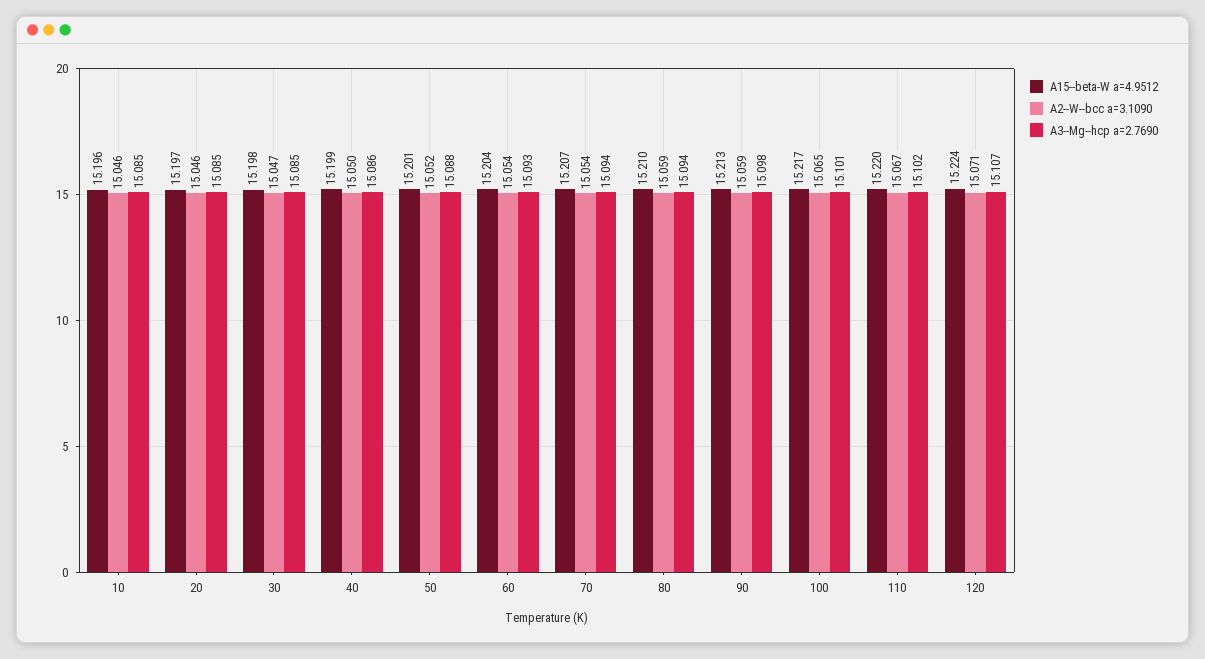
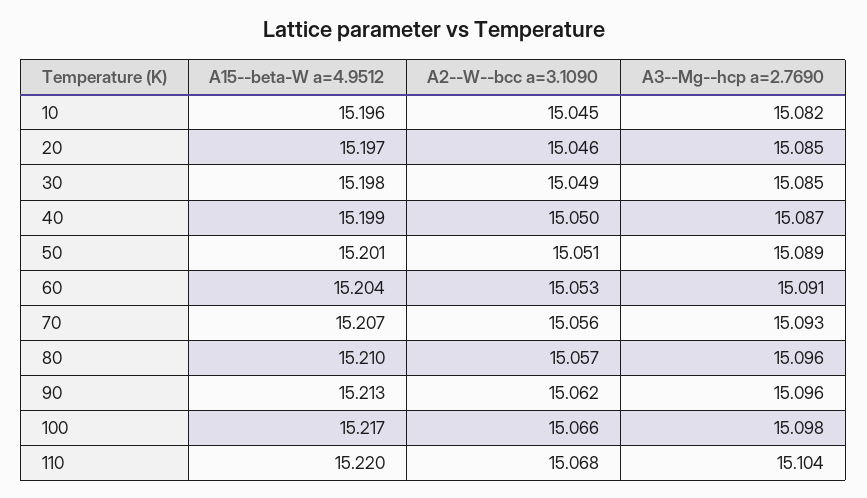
  {
    "A15--beta-W a=4.9512": {
      "10": 15.196,
      "20": 15.197,
      "30": 15.198,
      "40": 15.199,
      "50": 15.201,
      "60": 15.204,
      "70": 15.207,
      "80": 15.21,
      "90": 15.213,
      "100": 15.217,
-     "110": 15.22,
+     "110": 15.22
-     "120": 15.224
    },
    "A2--W--bcc a=3.1090": {
-     "10": 15.046,
+     "10": 15.045,
      "20": 15.046,
-     "30": 15.047,
+     "30": 15.049,
      "40": 15.05,
-     "50": 15.052,
+     "50": 15.051,
-     "60": 15.054,
+     "60": 15.053,
-     "70": 15.054,
+     "70": 15.056,
-     "80": 15.059,
+     "80": 15.057,
-     "90": 15.059,
+     "90": 15.062,
-     "100": 15.065,
+     "100": 15.066,
-     "110": 15.067,
+     "110": 15.068
-     "120": 15.071
    },
    "A3--Mg--hcp a=2.7690": {
-     "10": 15.085,
+     "10": 15.082,
      "20": 15.085,
      "30": 15.085,
-     "40": 15.086,
+     "40": 15.087,
-     "50": 15.088,
+     "50": 15.089,
-     "60": 15.093,
+     "60": 15.091,
-     "70": 15.094,
+     "70": 15.093,
-     "80": 15.094,
+     "80": 15.096,
-     "90": 15.098,
+     "90": 15.096,
-     "100": 15.101,
+     "100": 15.098,
-     "110": 15.102,
+     "110": 15.104
-     "120": 15.107
    }
  }

